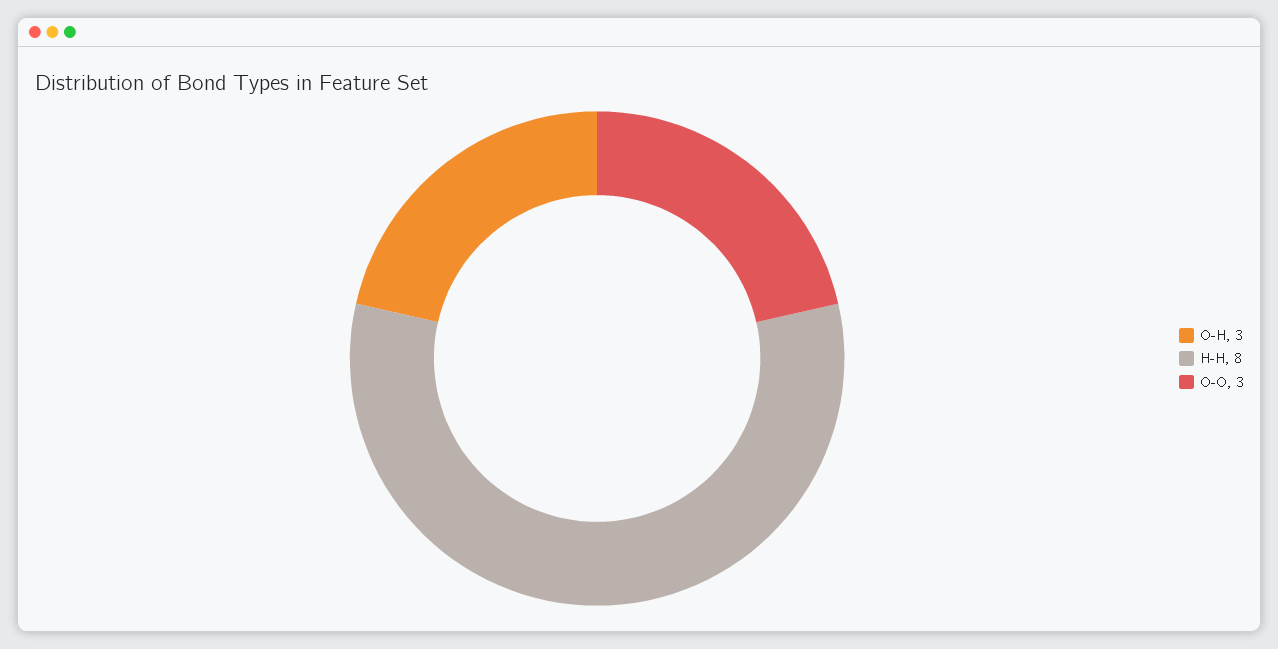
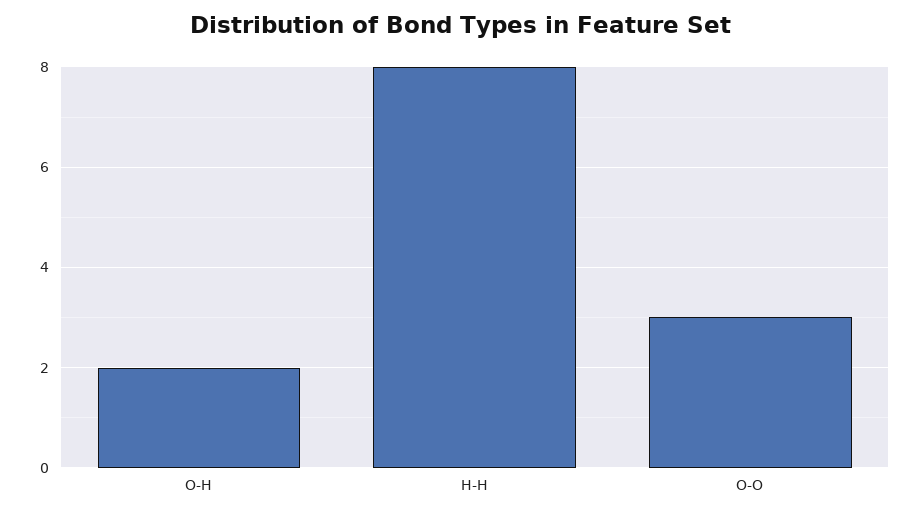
  {
-   "O-H": 3,
+   "O-H": 2,
    "H-H": 8,
    "O-O": 3
  }

